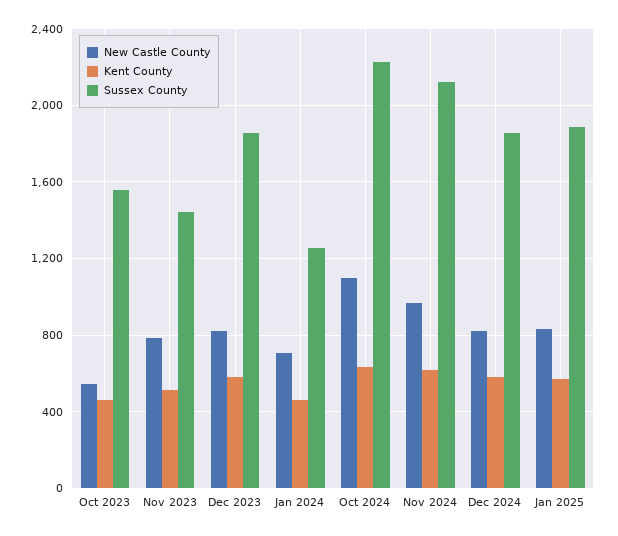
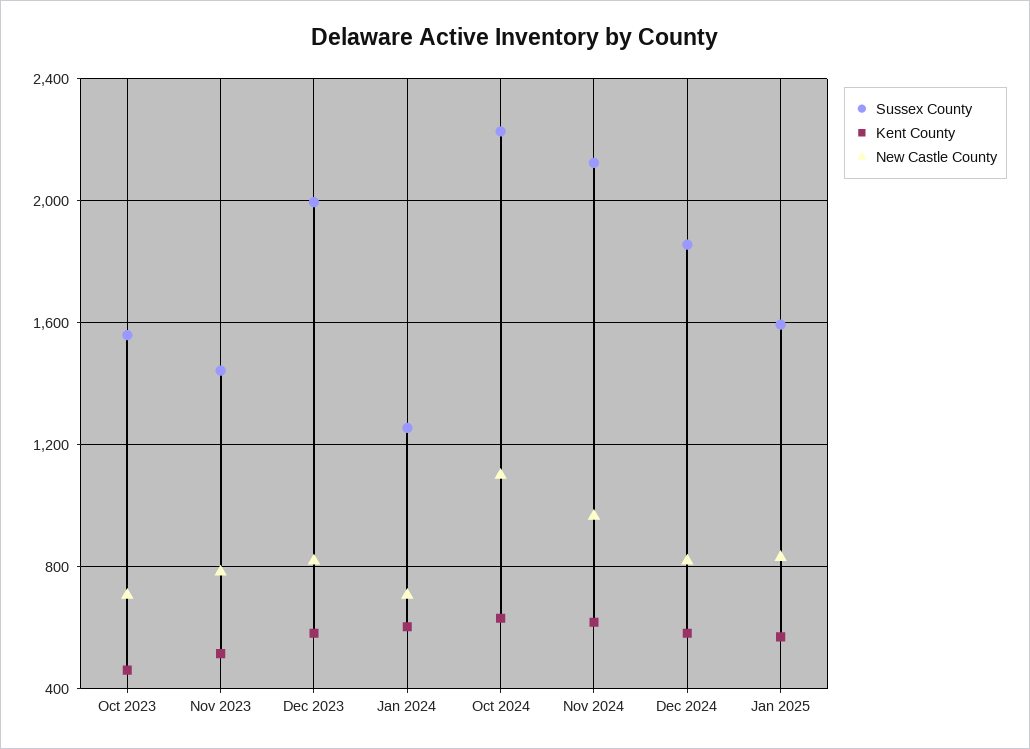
  {
    "New Castle County": {
-     "Oct 2023": 550,
+     "Oct 2023": 700,
      "Nov 2023": 800,
      "Dec 2023": 800,
      "Jan 2024": 700,
      "Oct 2024": 1100,
      "Nov 2024": 950,
      "Dec 2024": 800,
      "Jan 2025": 850
    },
    "Kent County": {
      "Oct 2023": 450,
      "Nov 2023": 500,
      "Dec 2023": 600,
-     "Jan 2024": 450,
+     "Jan 2024": 600,
      "Oct 2024": 650,
      "Nov 2024": 600,
      "Dec 2024": 600,
      "Jan 2025": 550
    },
    "Sussex County": {
      "Oct 2023": 1550,
      "Nov 2023": 1450,
-     "Dec 2023": 1850,
+     "Dec 2023": 2000,
      "Jan 2024": 1250,
      "Oct 2024": 2250,
      "Nov 2024": 2100,
      "Dec 2024": 1850,
-     "Jan 2025": 1900
+     "Jan 2025": 1600
    }
  }

